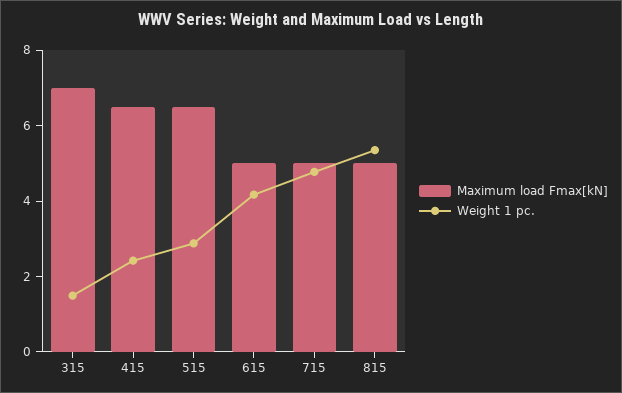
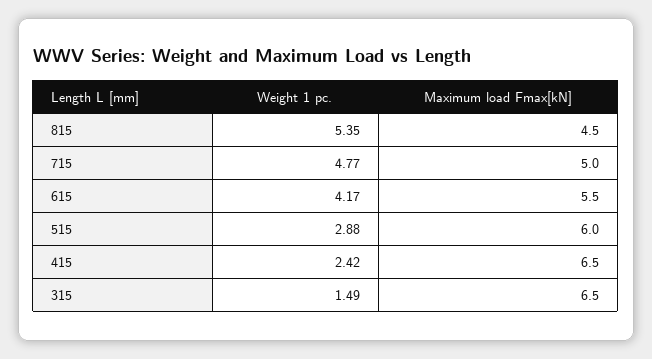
  {
    "Maximum load Fmax[kN]": {
-     "315": 7,
+     "315": 6.5,
      "415": 6.5,
-     "515": 6.5,
+     "515": 6,
-     "615": 5,
+     "615": 5.5,
      "715": 5,
-     "815": 5
+     "815": 4.5
    },
    "Weight 1 pc.": {
      "315": 1.49,
      "415": 2.42,
      "515": 2.88,
      "615": 4.17,
      "715": 4.77,
      "815": 5.35
    }
  }

